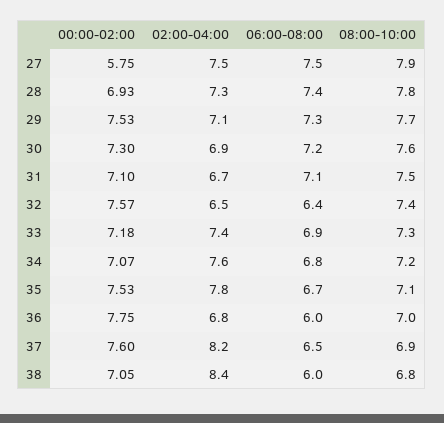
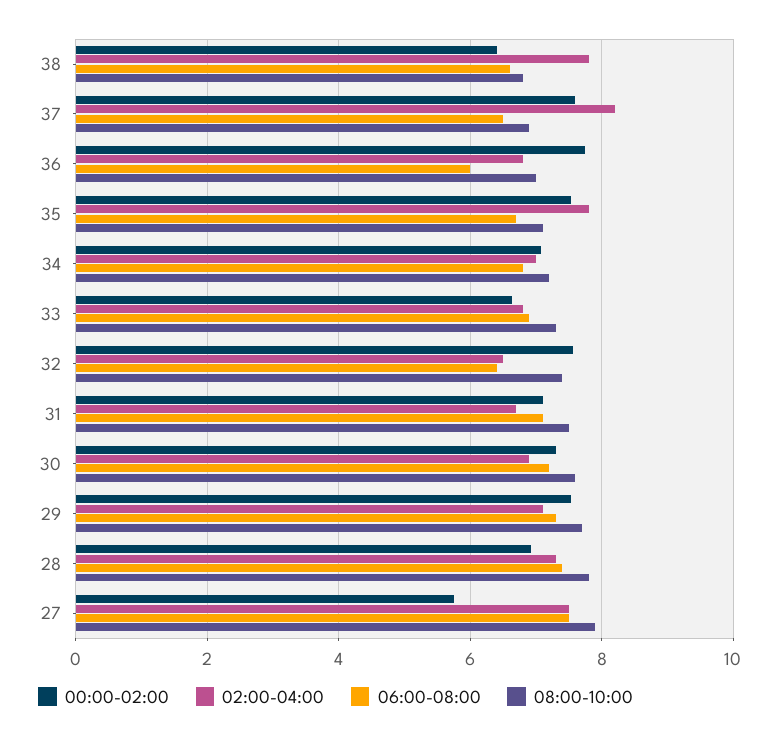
  {
    "00:00-02:00": {
      "27": 5.75,
      "28": 6.93,
      "29": 7.53,
      "30": 7.3,
      "31": 7.1,
      "32": 7.57,
-     "33": 7.18,
+     "33": 6.6,
      "34": 7.07,
      "35": 7.53,
      "36": 7.75,
      "37": 7.6,
-     "38": 7.05
+     "38": 6.4
    },
    "02:00-04:00": {
      "27": 7.5,
      "28": 7.3,
      "29": 7.1,
      "30": 6.9,
      "31": 6.7,
      "32": 6.5,
-     "33": 7.4,
+     "33": 6.8,
-     "34": 7.6,
+     "34": 7,
      "35": 7.8,
      "36": 6.8,
      "37": 8.2,
-     "38": 8.4
+     "38": 7.8
    },
    "06:00-08:00": {
      "27": 7.5,
      "28": 7.4,
      "29": 7.3,
      "30": 7.2,
      "31": 7.1,
      "32": 6.4,
      "33": 6.9,
      "34": 6.8,
      "35": 6.7,
      "36": 6,
      "37": 6.5,
-     "38": 6
+     "38": 6.6
    },
    "08:00-10:00": {
      "27": 7.9,
      "28": 7.8,
      "29": 7.7,
      "30": 7.6,
      "31": 7.5,
      "32": 7.4,
      "33": 7.3,
      "34": 7.2,
      "35": 7.1,
      "36": 7,
      "37": 6.9,
      "38": 6.8
    }
  }

